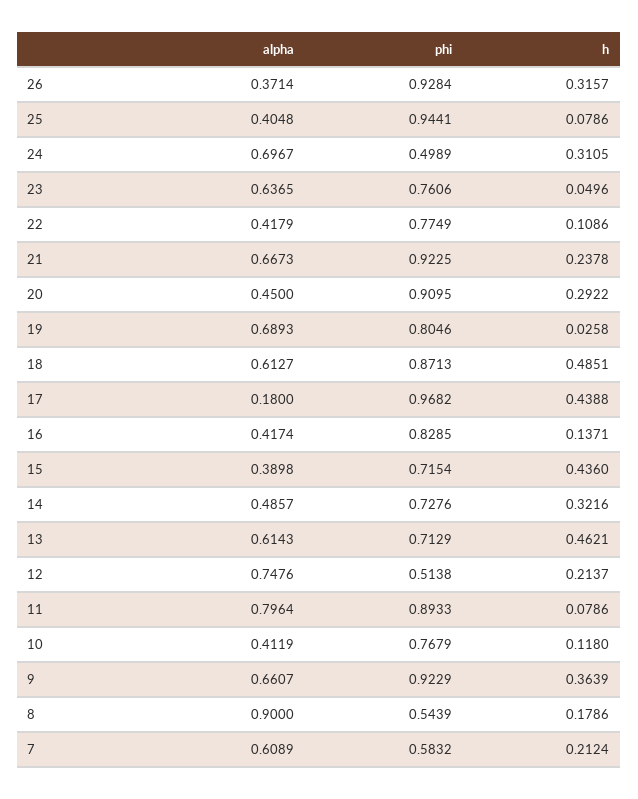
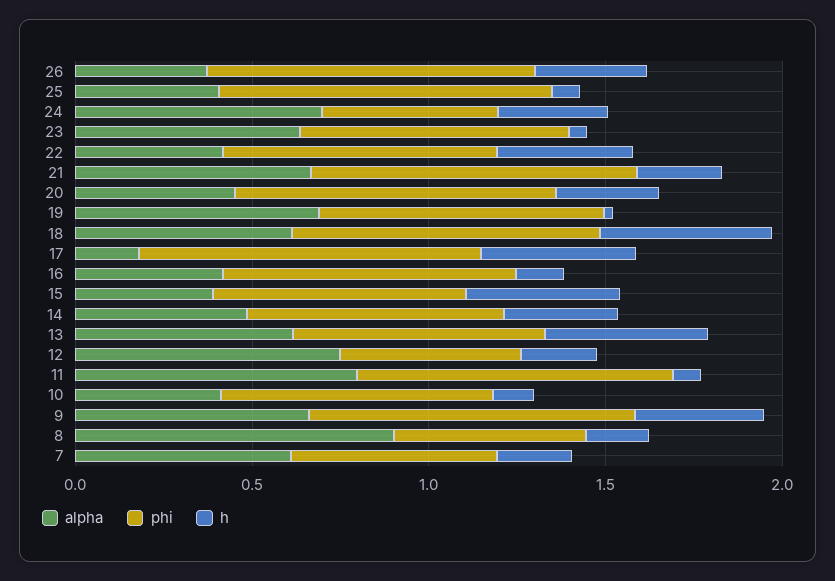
  {
    "alpha": {
      "26": 0.3714,
      "25": 0.4048,
      "24": 0.6967,
      "23": 0.6365,
      "22": 0.4179,
      "21": 0.6673,
      "20": 0.45,
      "19": 0.6893,
      "18": 0.6127,
      "17": 0.18,
      "16": 0.4174,
      "15": 0.3898,
      "14": 0.4857,
      "13": 0.6143,
      "12": 0.7476,
      "11": 0.7964,
      "10": 0.4119,
      "9": 0.6607,
      "8": 0.9,
      "7": 0.6089
    },
    "phi": {
      "26": 0.9284,
      "25": 0.9441,
      "24": 0.4989,
      "23": 0.7606,
      "22": 0.7749,
      "21": 0.9225,
      "20": 0.9095,
      "19": 0.8046,
      "18": 0.8713,
      "17": 0.9682,
      "16": 0.8285,
      "15": 0.7154,
      "14": 0.7276,
      "13": 0.7129,
      "12": 0.5138,
      "11": 0.8933,
      "10": 0.7679,
      "9": 0.9229,
      "8": 0.5439,
      "7": 0.5832
    },
    "h": {
      "26": 0.3157,
      "25": 0.0786,
      "24": 0.3105,
      "23": 0.0496,
-     "22": 0.1086,
+     "22": 0.4,
      "21": 0.2378,
      "20": 0.2922,
      "19": 0.0258,
      "18": 0.4851,
      "17": 0.4388,
      "16": 0.1371,
      "15": 0.436,
      "14": 0.3216,
      "13": 0.4621,
      "12": 0.2137,
      "11": 0.0786,
      "10": 0.118,
      "9": 0.3639,
      "8": 0.1786,
      "7": 0.2124
    }
  }

